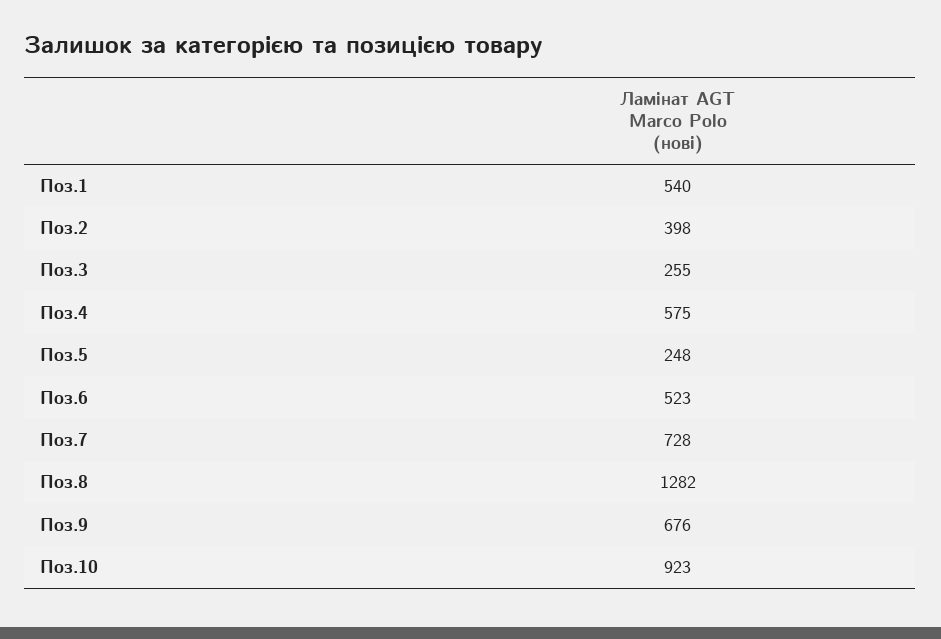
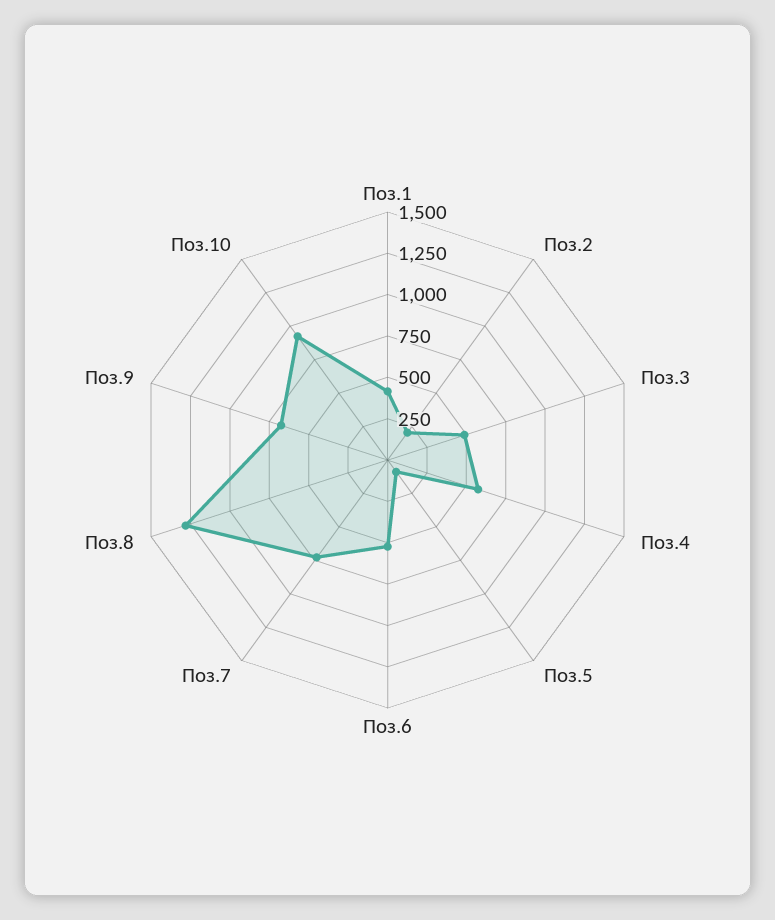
  {
-   "Поз.1": 540,
+   "Поз.1": 400,
-   "Поз.2": 398,
+   "Поз.2": 200,
-   "Поз.3": 255,
+   "Поз.3": 500,
    "Поз.4": 575,
-   "Поз.5": 248,
+   "Поз.5": 100,
    "Поз.6": 523,
    "Поз.7": 728,
    "Поз.8": 1282,
    "Поз.9": 676,
    "Поз.10": 923
  }

